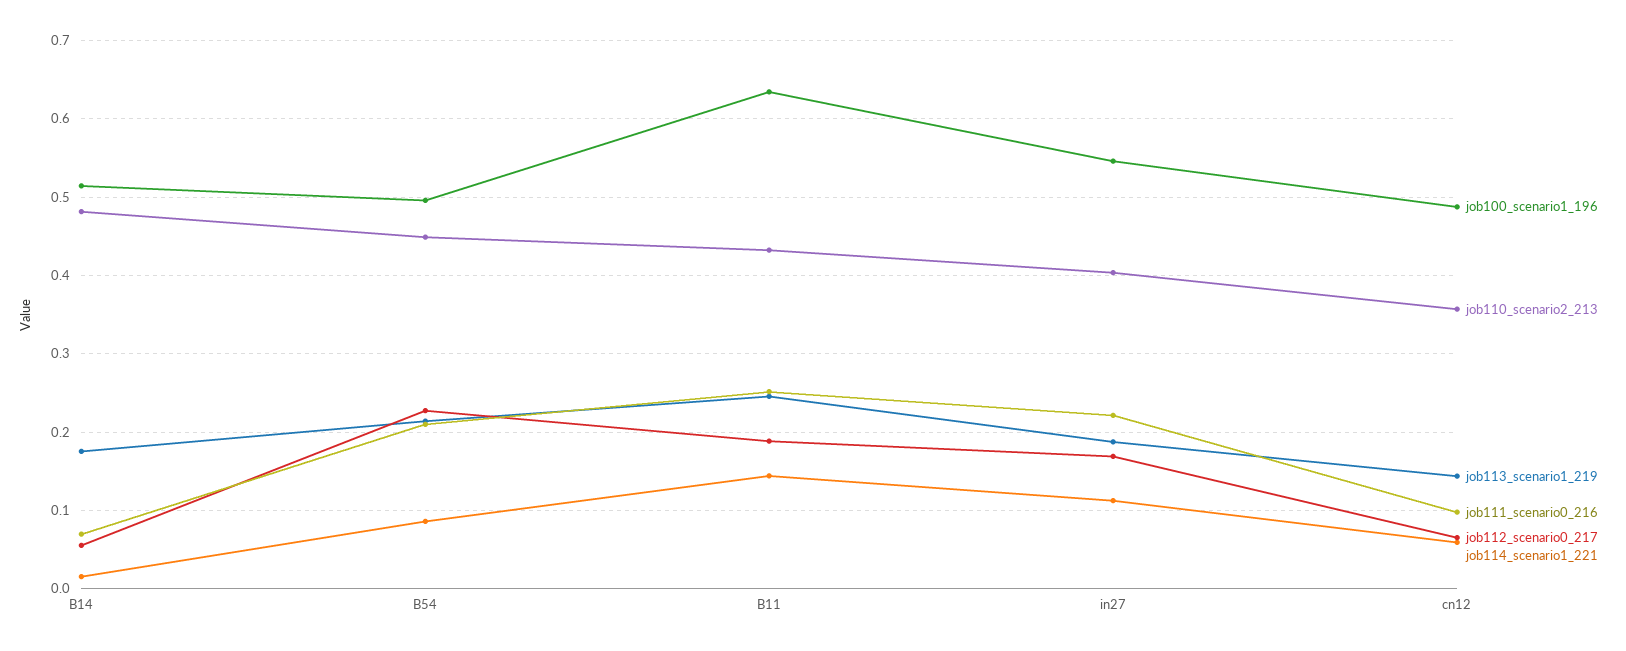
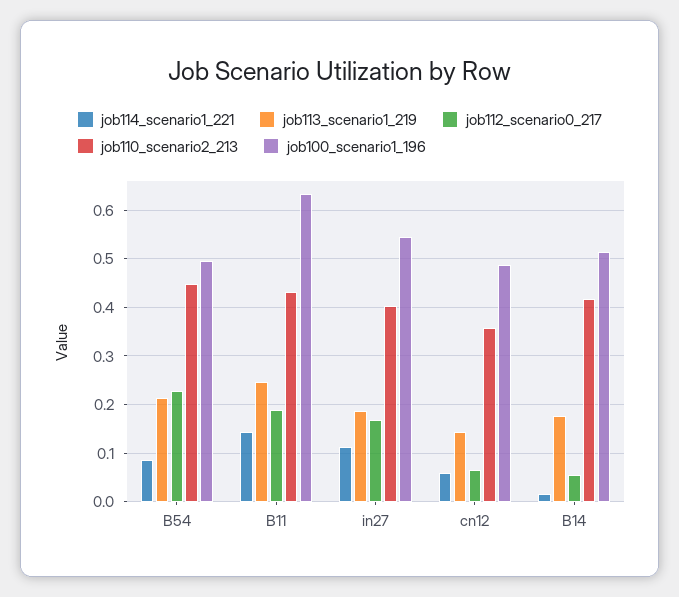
  {
    "job100_scenario1_196": {
      "B14": 0.51,
      "B54": 0.5,
      "B11": 0.63,
      "in27": 0.55,
      "cn12": 0.49
    },
    "job110_scenario2_213": {
-     "B14": 0.48,
+     "B14": 0.42,
      "B54": 0.45,
      "B11": 0.43,
      "in27": 0.4,
      "cn12": 0.36
    },
    "job113_scenario1_219": {
      "B14": 0.18,
      "B54": 0.21,
      "B11": 0.25,
      "in27": 0.19,
      "cn12": 0.14
    },
-   "job111_scenario0_216": {
-     "B14": 0.07,
-     "B54": 0.21,
-     "B11": 0.25,
-     "in27": 0.22,
-     "cn12": 0.1
-   },
    "job112_scenario0_217": {
      "B14": 0.06,
      "B54": 0.23,
      "B11": 0.19,
      "in27": 0.17,
      "cn12": 0.07
    },
    "job114_scenario1_221": {
      "B14": 0.02,
      "B54": 0.09,
      "B11": 0.14,
      "in27": 0.11,
      "cn12": 0.06
    }
  }

